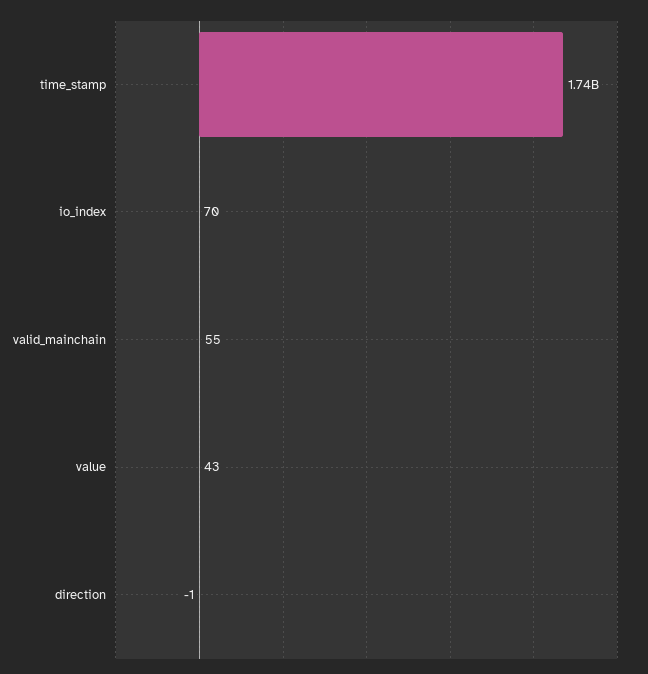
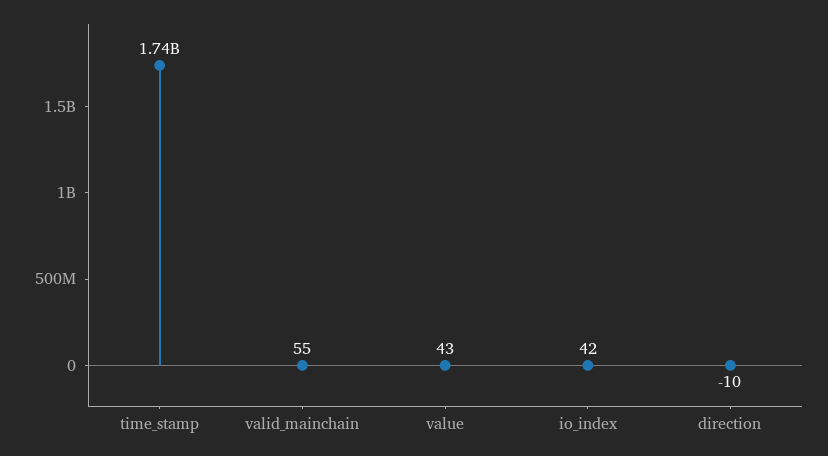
  {
    "time_stamp": 1740000000,
-   "io_index": 70,
+   "io_index": 42,
    "valid_mainchain": 55,
    "value": 43,
-   "direction": -1
+   "direction": -10
  }

